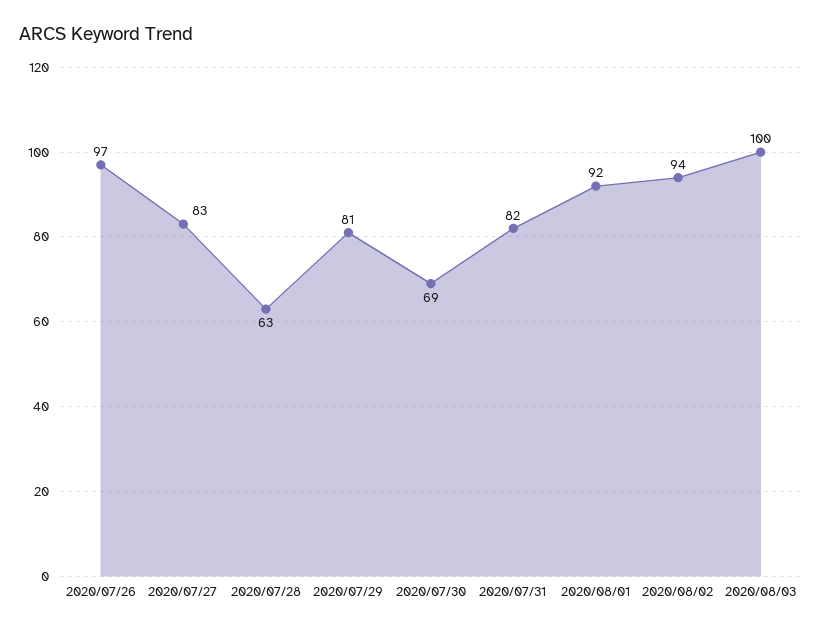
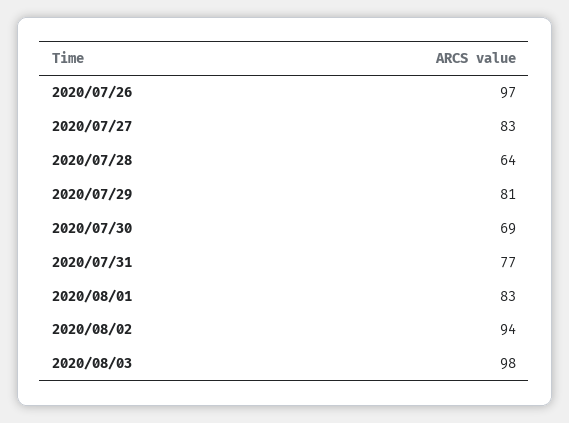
  {
    "2020/07/26": 97,
    "2020/07/27": 83,
-   "2020/07/28": 63,
+   "2020/07/28": 64,
    "2020/07/29": 81,
    "2020/07/30": 69,
-   "2020/07/31": 82,
+   "2020/07/31": 77,
-   "2020/08/01": 92,
+   "2020/08/01": 83,
    "2020/08/02": 94,
-   "2020/08/03": 100
+   "2020/08/03": 98
  }

